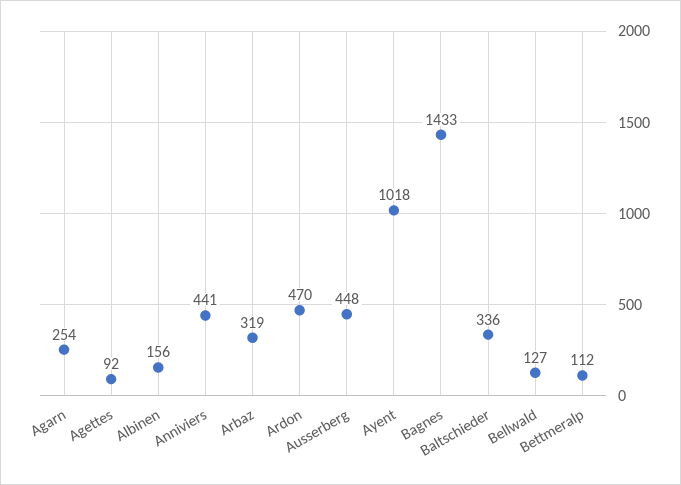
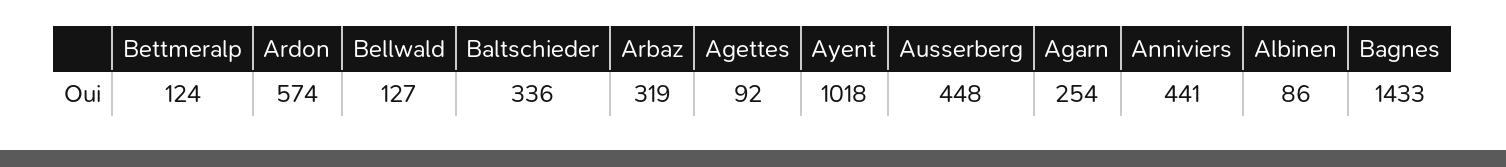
  {
    "Agarn": 254,
    "Agettes": 92,
-   "Albinen": 156,
+   "Albinen": 86,
    "Anniviers": 441,
    "Arbaz": 319,
-   "Ardon": 470,
+   "Ardon": 574,
    "Ausserberg": 448,
    "Ayent": 1018,
    "Bagnes": 1433,
    "Baltschieder": 336,
    "Bellwald": 127,
-   "Bettmeralp": 112
+   "Bettmeralp": 124
  }

